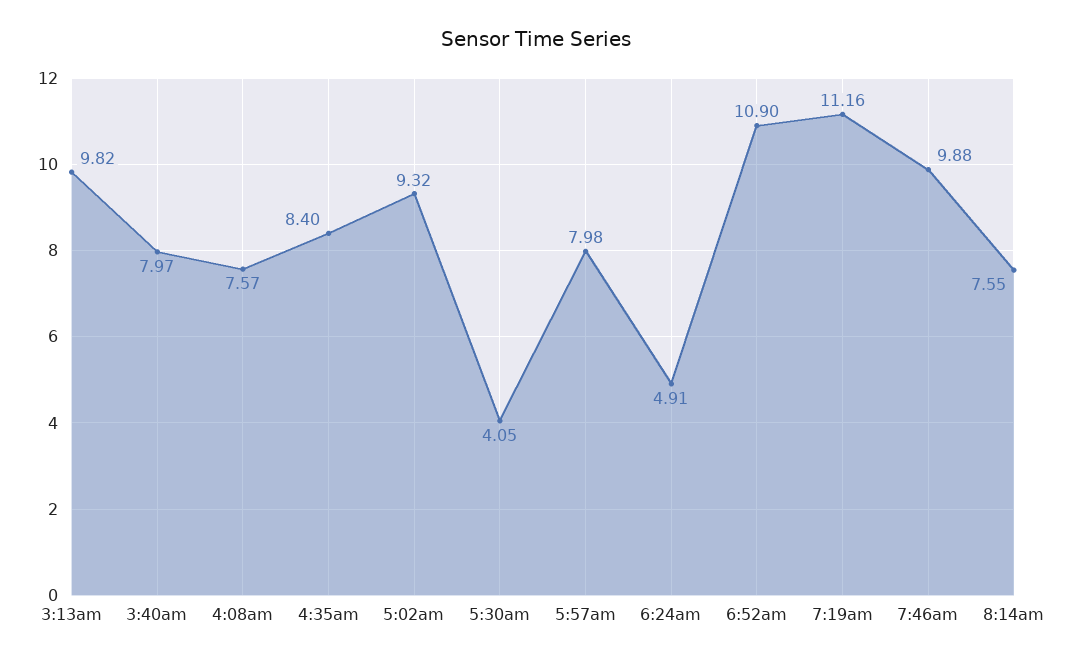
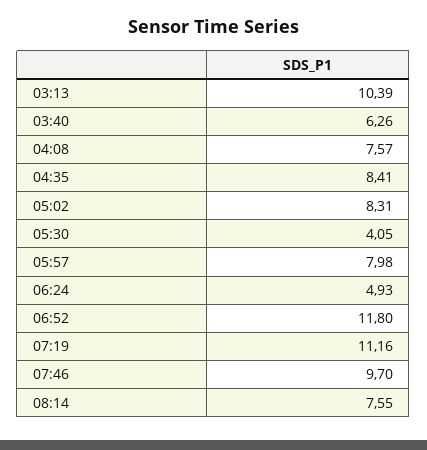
  {
-   "3:13am": 9.82,
+   "3:13am": 10.39,
-   "3:40am": 7.97,
+   "3:40am": 6.26,
    "4:08am": 7.57,
-   "4:35am": 8.4,
+   "4:35am": 8.41,
-   "5:02am": 9.32,
+   "5:02am": 8.31,
    "5:30am": 4.05,
    "5:57am": 7.98,
-   "6:24am": 4.91,
+   "6:24am": 4.93,
-   "6:52am": 10.9,
+   "6:52am": 11.8,
    "7:19am": 11.16,
-   "7:46am": 9.88,
+   "7:46am": 9.7,
    "8:14am": 7.55
  }

